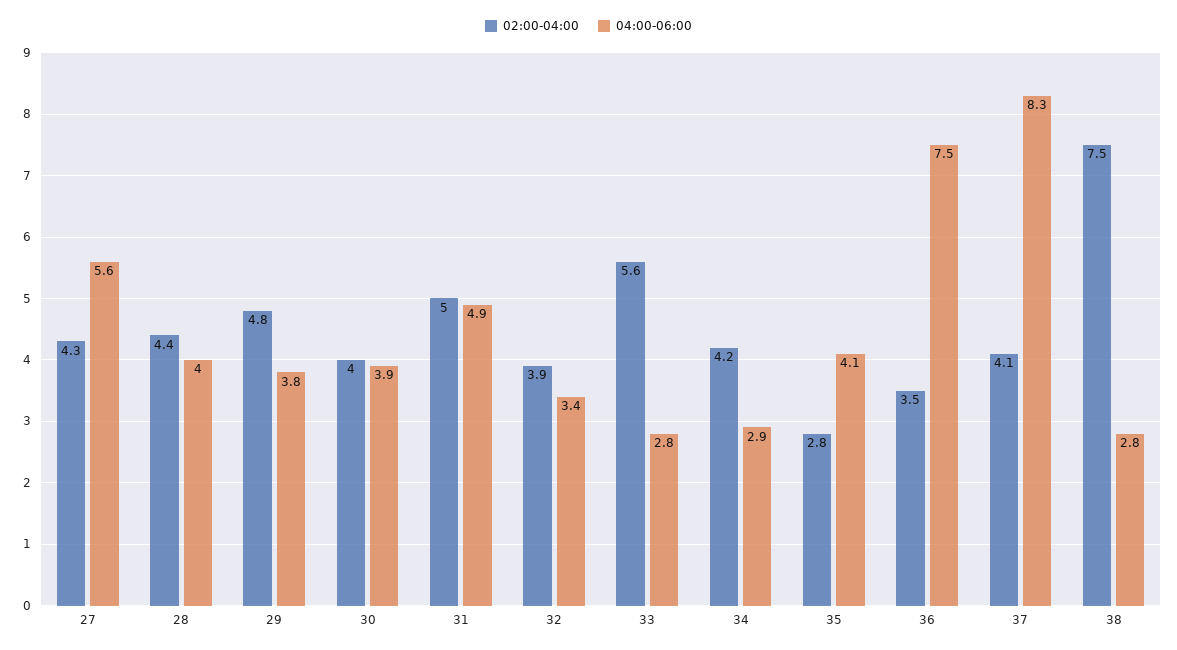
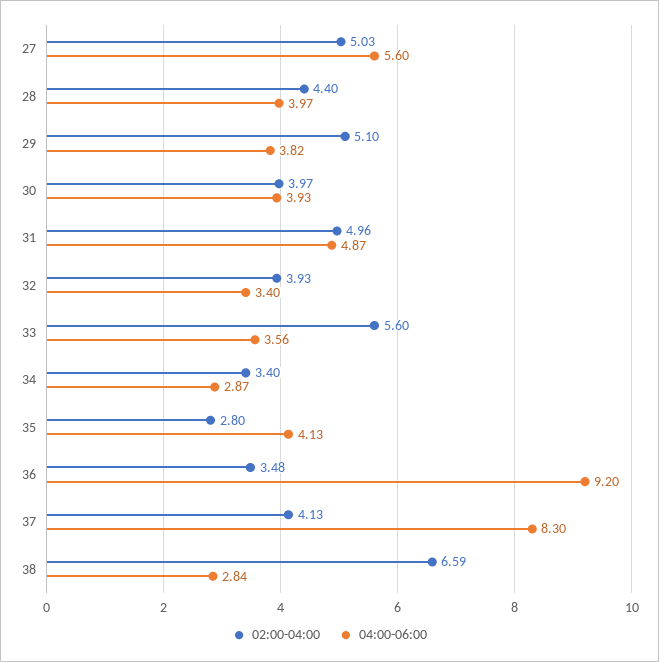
  {
    "02:00-04:00": {
-     "27": 4.3,
+     "27": 5.03,
      "28": 4.4,
-     "29": 4.8,
+     "29": 5.1,
      "30": 3.97,
      "31": 4.96,
      "32": 3.93,
      "33": 5.6,
-     "34": 4.2,
+     "34": 3.4,
      "35": 2.8,
      "36": 3.48,
      "37": 4.13,
-     "38": 7.5
+     "38": 6.59
    },
    "04:00-06:00": {
      "27": 5.6,
      "28": 3.97,
      "29": 3.82,
      "30": 3.93,
      "31": 4.87,
      "32": 3.4,
-     "33": 2.8,
+     "33": 3.56,
      "34": 2.87,
      "35": 4.13,
-     "36": 7.5,
+     "36": 9.2,
      "37": 8.3,
      "38": 2.84
    }
  }

